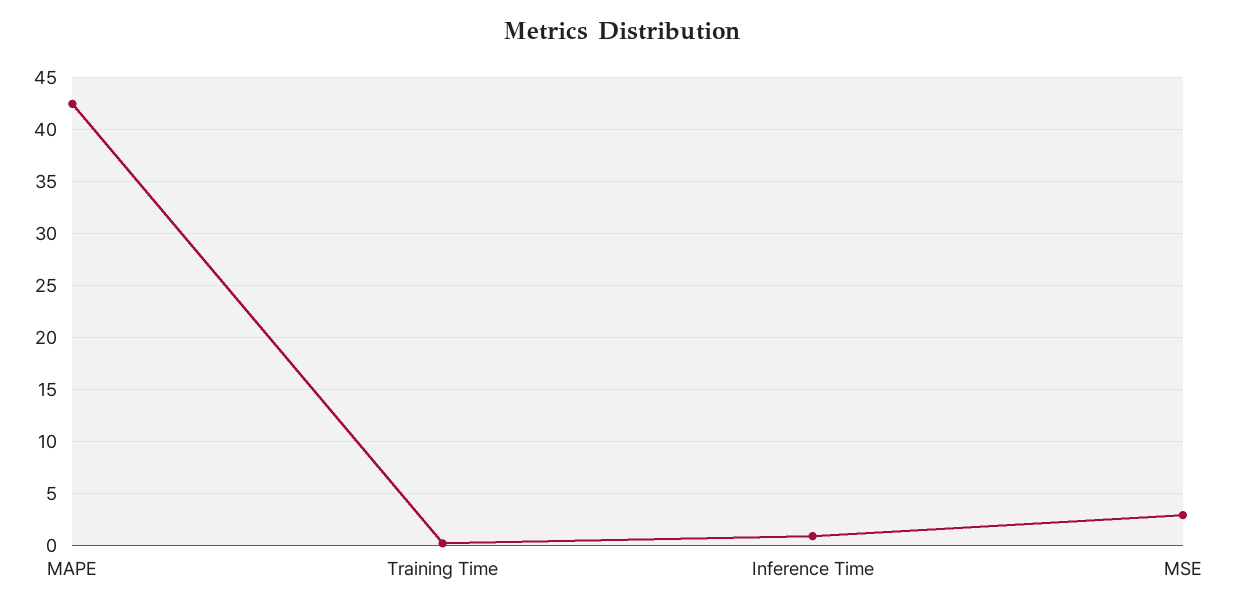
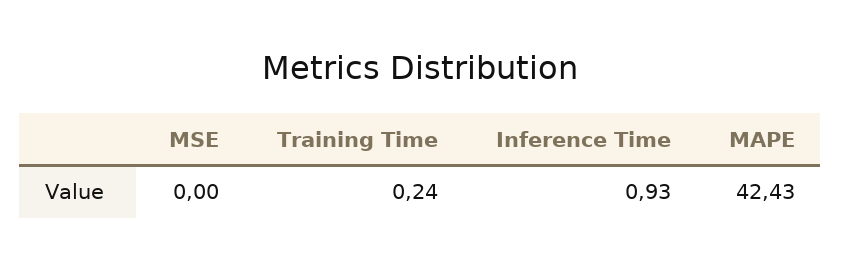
  {
    "MAPE": 42.43,
    "Training Time": 0.24,
    "Inference Time": 0.93,
-   "MSE": 3
+   "MSE": 0
  }

